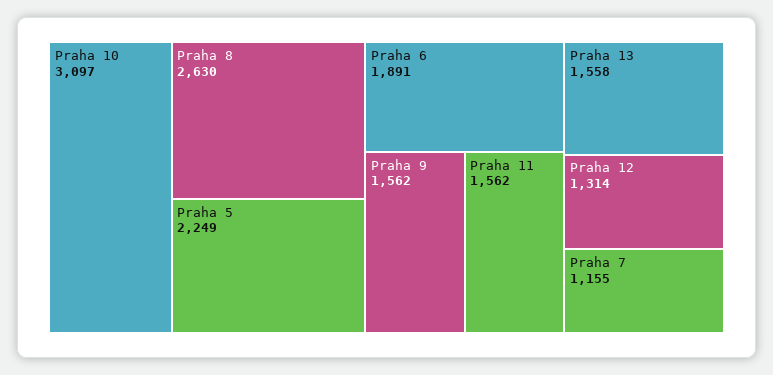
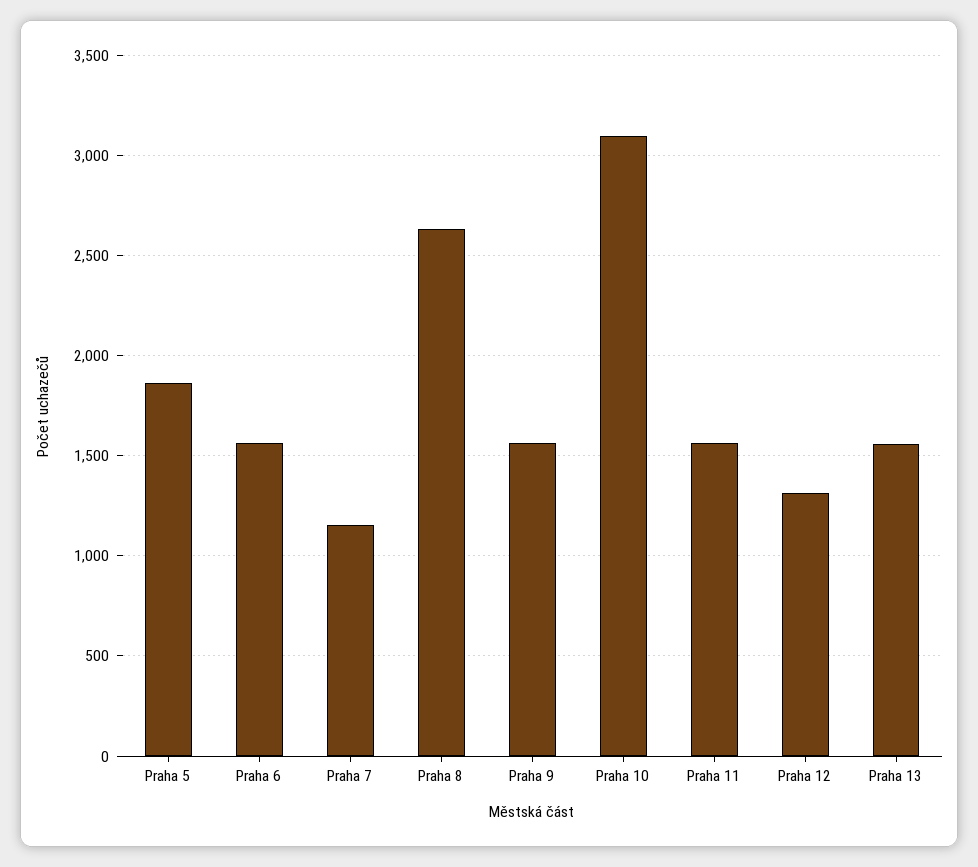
  {
    "Praha 10": 3097,
    "Praha 8": 2630,
-   "Praha 5": 2249,
+   "Praha 5": 1850,
-   "Praha 6": 1891,
+   "Praha 6": 1550,
    "Praha 9": 1562,
    "Praha 11": 1562,
    "Praha 13": 1558,
    "Praha 12": 1314,
    "Praha 7": 1155
  }

